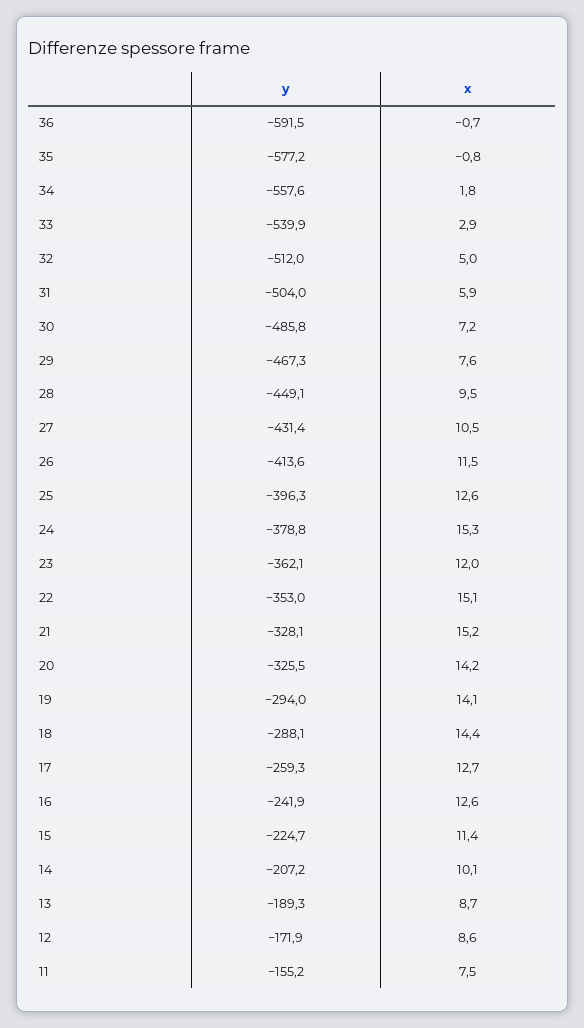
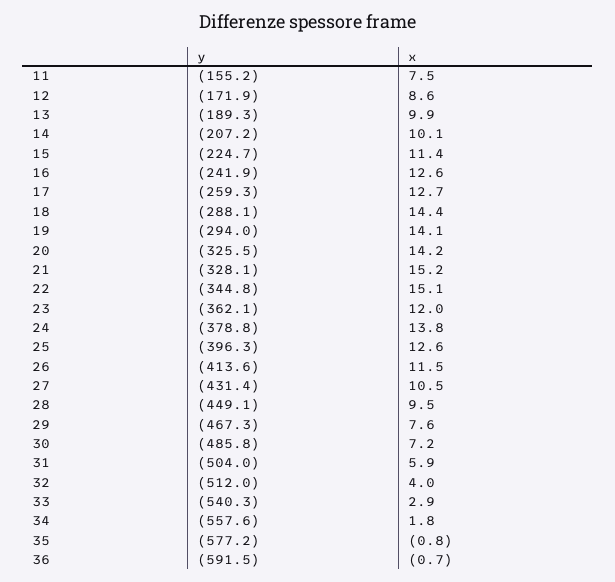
  {
    "y": {
      "36": -591.5,
      "35": -577.2,
      "34": -557.6,
-     "33": -539.9,
+     "33": -540.3,
      "32": -512,
      "31": -504,
      "30": -485.8,
      "29": -467.3,
      "28": -449.1,
      "27": -431.4,
      "26": -413.6,
      "25": -396.3,
      "24": -378.8,
      "23": -362.1,
-     "22": -353,
+     "22": -344.8,
      "21": -328.1,
      "20": -325.5,
      "19": -294,
      "18": -288.1,
      "17": -259.3,
      "16": -241.9,
      "15": -224.7,
      "14": -207.2,
      "13": -189.3,
      "12": -171.9,
      "11": -155.2
    },
    "x": {
      "36": -0.7,
      "35": -0.8,
      "34": 1.8,
      "33": 2.9,
-     "32": 5,
+     "32": 4,
      "31": 5.9,
      "30": 7.2,
      "29": 7.6,
      "28": 9.5,
      "27": 10.5,
      "26": 11.5,
      "25": 12.6,
-     "24": 15.3,
+     "24": 13.8,
      "23": 12,
      "22": 15.1,
      "21": 15.2,
      "20": 14.2,
      "19": 14.1,
      "18": 14.4,
      "17": 12.7,
      "16": 12.6,
      "15": 11.4,
      "14": 10.1,
-     "13": 8.7,
+     "13": 9.9,
      "12": 8.6,
      "11": 7.5
    }
  }

